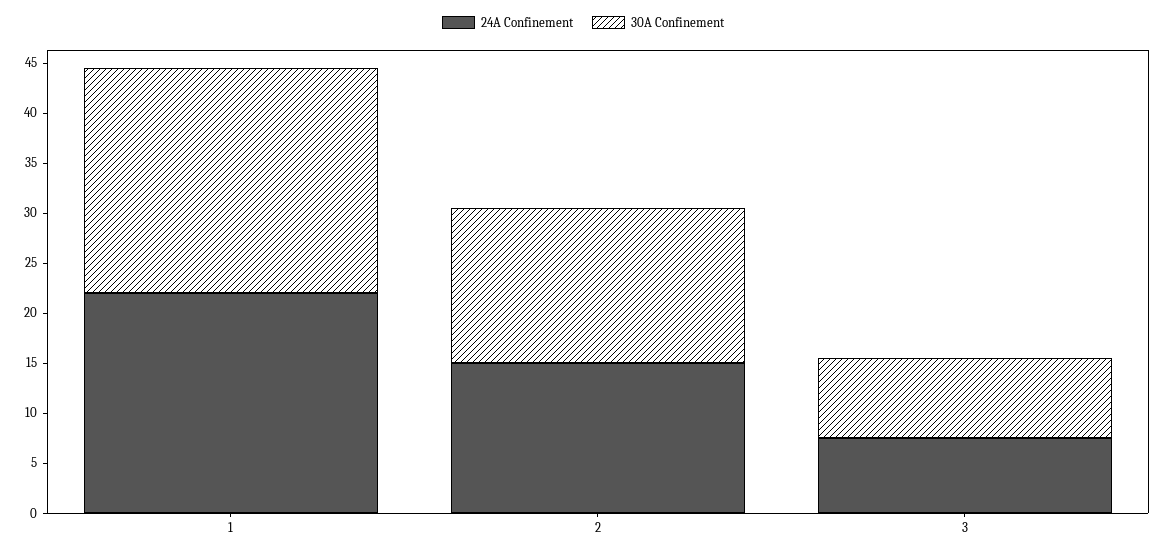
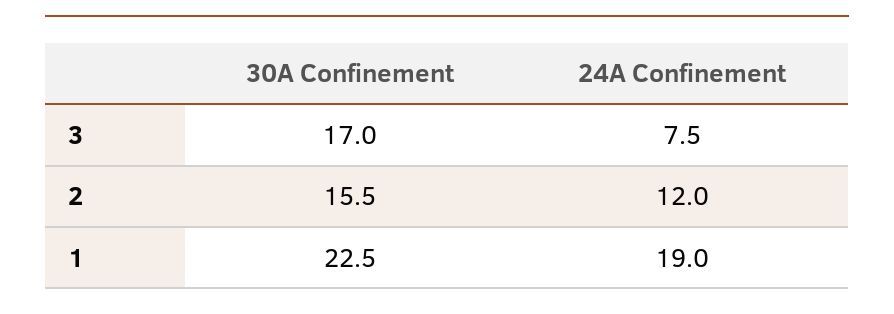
  {
    "24A Confinement": {
-     "1": 22,
+     "1": 19,
-     "2": 15,
+     "2": 12,
      "3": 7.5
    },
    "30A Confinement": {
      "1": 22.5,
      "2": 15.5,
-     "3": 8
+     "3": 17
    }
  }

